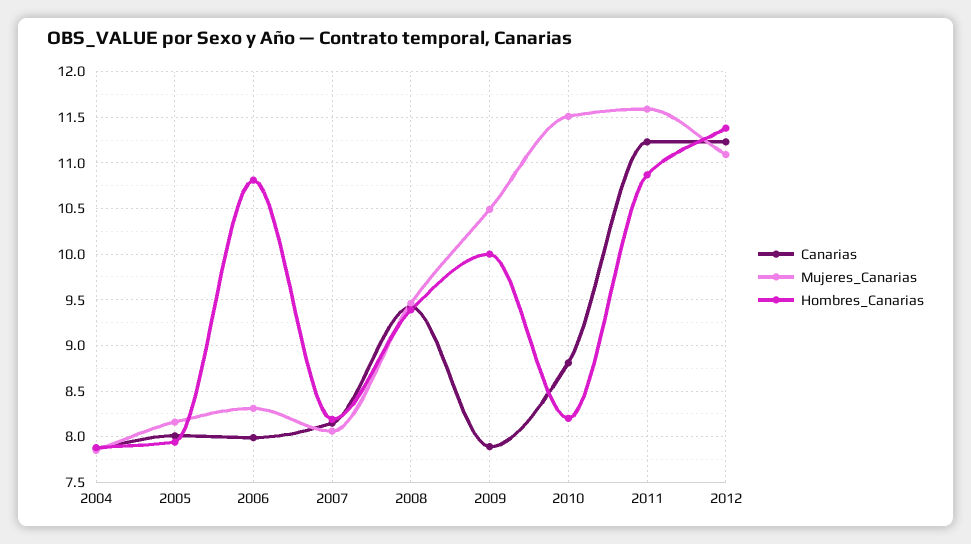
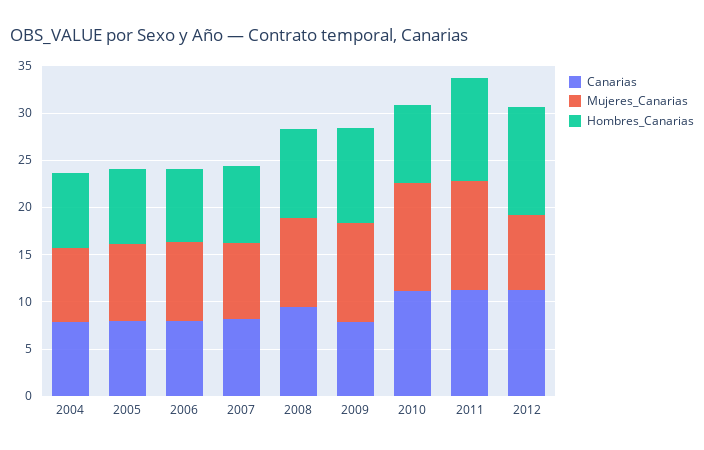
  {
    "Canarias": {
      "2004": 7.9,
      "2005": 8,
      "2006": 8,
      "2007": 8.2,
      "2008": 9.4,
      "2009": 7.9,
-     "2010": 8.8,
+     "2010": 11,
      "2011": 11.2,
      "2012": 11.2
    },
    "Mujeres_Canarias": {
      "2004": 7.9,
      "2005": 8.2,
      "2006": 8.3,
      "2007": 8.1,
      "2008": 9.5,
      "2009": 10.5,
      "2010": 11.5,
      "2011": 11.6,
-     "2012": 11.1
+     "2012": 8
    },
    "Hombres_Canarias": {
      "2004": 7.9,
      "2005": 7.9,
-     "2006": 10.8,
+     "2006": 8,
      "2007": 8.2,
      "2008": 9.4,
      "2009": 10,
      "2010": 8.2,
      "2011": 10.9,
      "2012": 11.4
    }
  }

